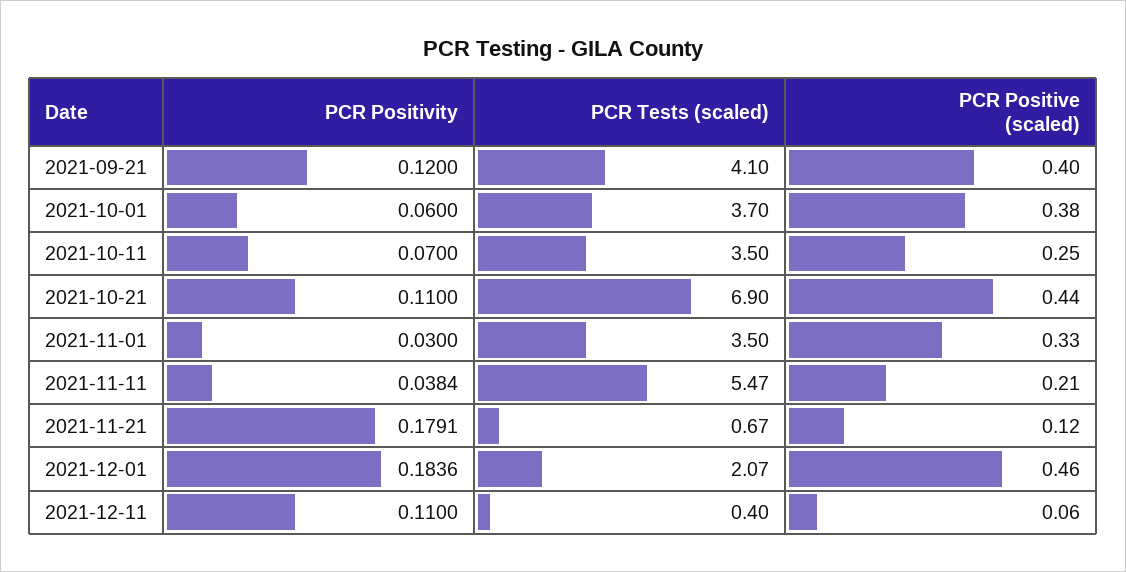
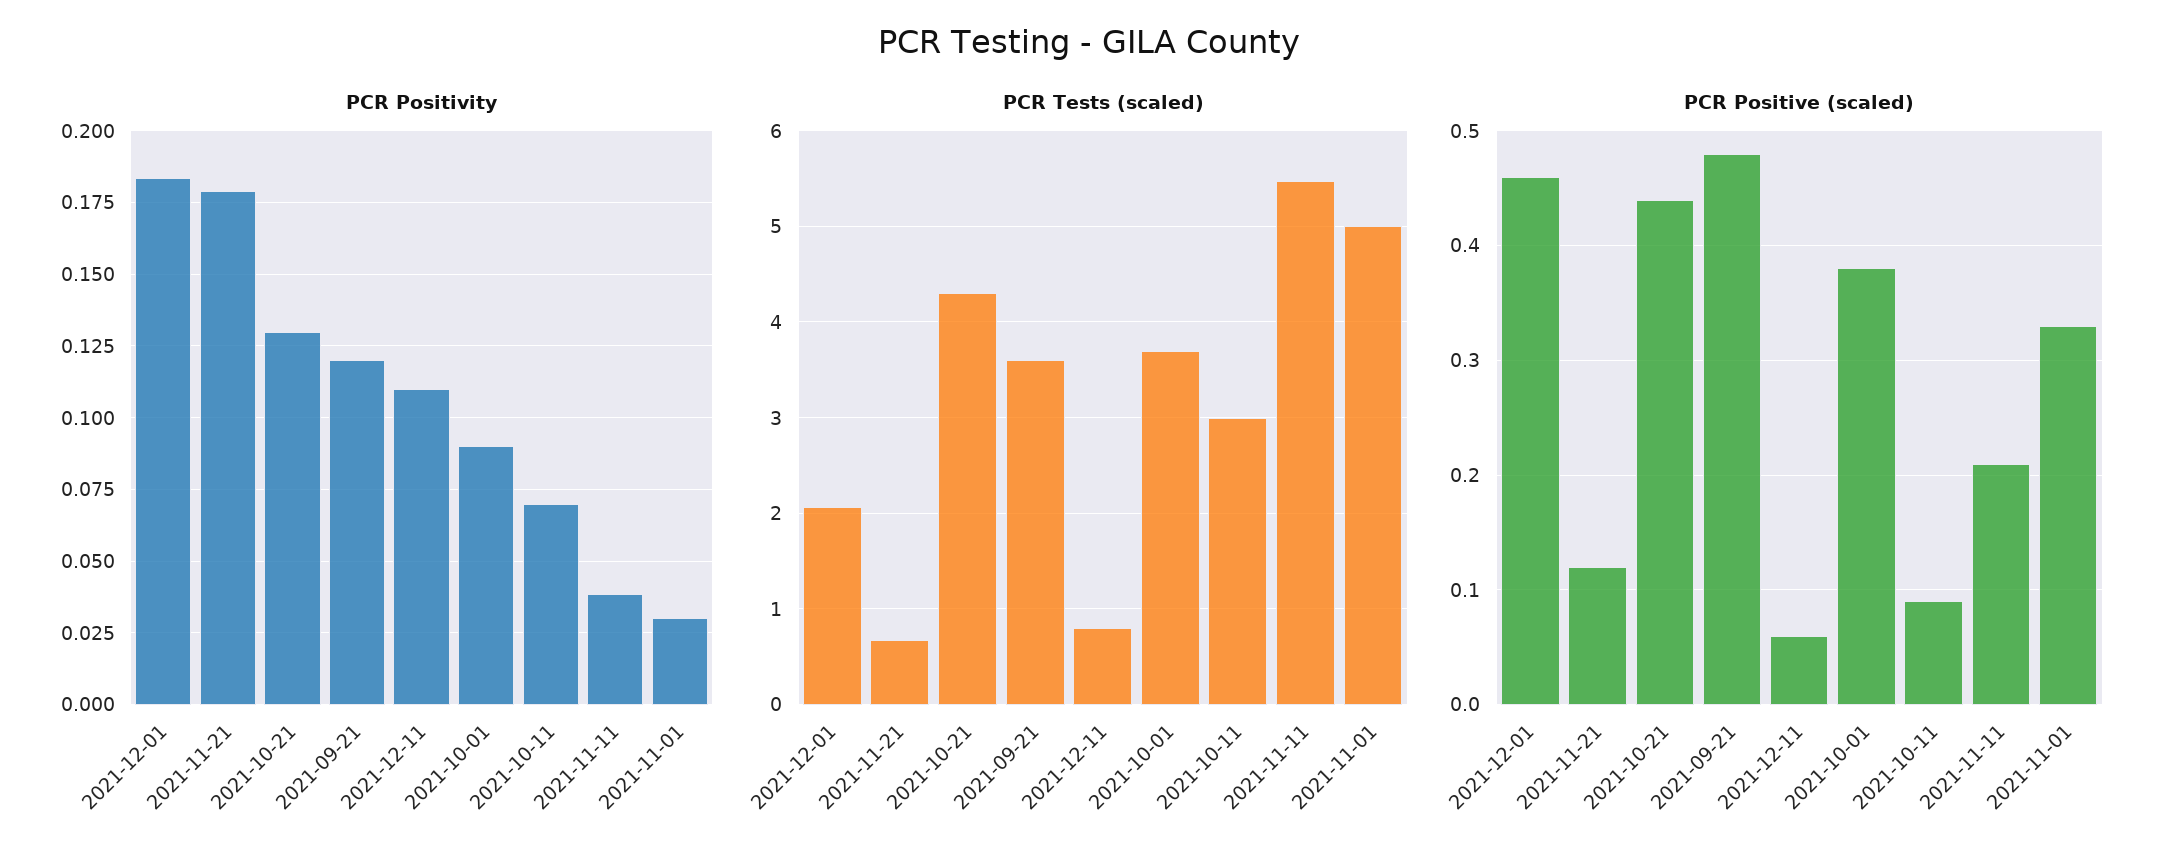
  {
    "PCR Positivity": {
      "2021-09-21": 0.12,
-     "2021-10-01": 0.06,
+     "2021-10-01": 0.09,
      "2021-10-11": 0.07,
-     "2021-10-21": 0.11,
+     "2021-10-21": 0.13,
      "2021-11-01": 0.03,
      "2021-11-11": 0.0384,
      "2021-11-21": 0.1791,
      "2021-12-01": 0.1836,
      "2021-12-11": 0.11
    },
    "PCR Tests (scaled)": {
-     "2021-09-21": 4.1,
+     "2021-09-21": 3.6,
      "2021-10-01": 3.7,
-     "2021-10-11": 3.5,
+     "2021-10-11": 3,
-     "2021-10-21": 6.9,
+     "2021-10-21": 4.3,
-     "2021-11-01": 3.5,
+     "2021-11-01": 5,
      "2021-11-11": 5.47,
      "2021-11-21": 0.67,
      "2021-12-01": 2.07,
-     "2021-12-11": 0.4
+     "2021-12-11": 0.8
    },
    "PCR Positive (scaled)": {
-     "2021-09-21": 0.4,
+     "2021-09-21": 0.48,
      "2021-10-01": 0.38,
-     "2021-10-11": 0.25,
+     "2021-10-11": 0.09,
      "2021-10-21": 0.44,
      "2021-11-01": 0.33,
      "2021-11-11": 0.21,
      "2021-11-21": 0.12,
      "2021-12-01": 0.46,
      "2021-12-11": 0.06
    }
  }

